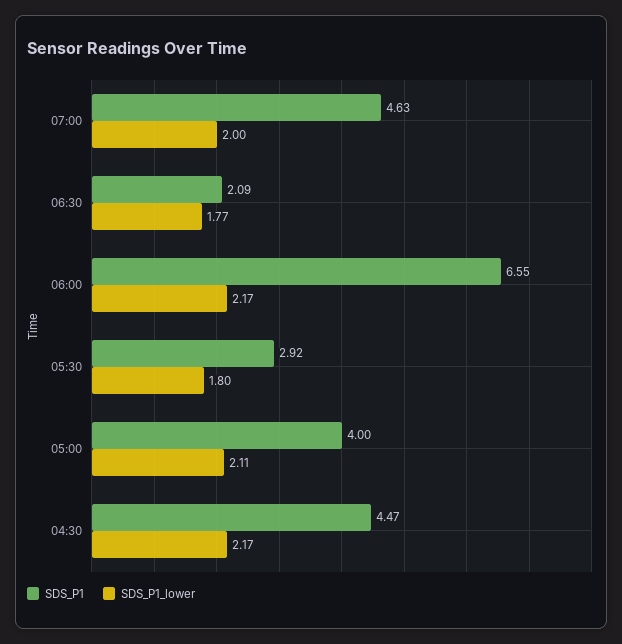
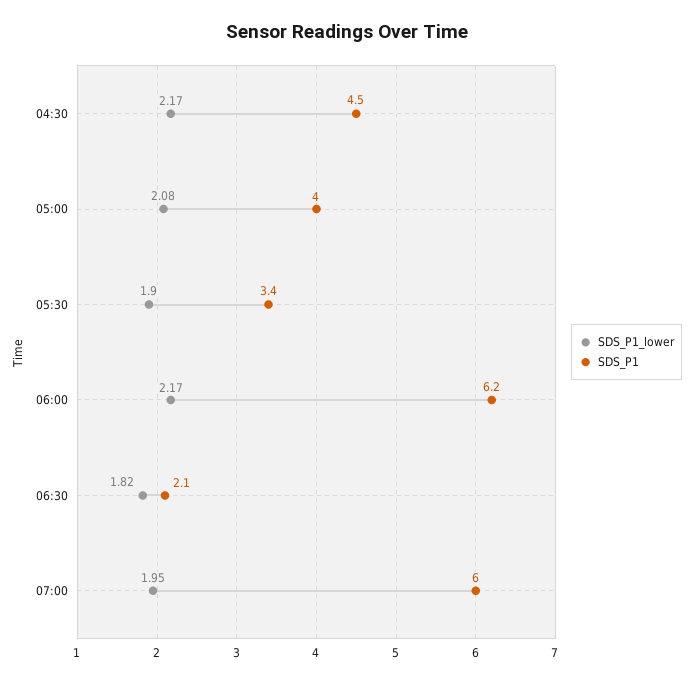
  {
    "SDS_P1": {
-     "07:00": 4.63,
+     "07:00": 6,
      "06:30": 2.09,
-     "06:00": 6.55,
+     "06:00": 6.2,
-     "05:30": 2.92,
+     "05:30": 3.4,
      "05:00": 4,
      "04:30": 4.47
    },
    "SDS_P1_lower": {
-     "07:00": 2,
+     "07:00": 1.95,
-     "06:30": 1.77,
+     "06:30": 1.82,
      "06:00": 2.17,
-     "05:30": 1.8,
+     "05:30": 1.9,
-     "05:00": 2.11,
+     "05:00": 2.08,
      "04:30": 2.17
    }
  }

